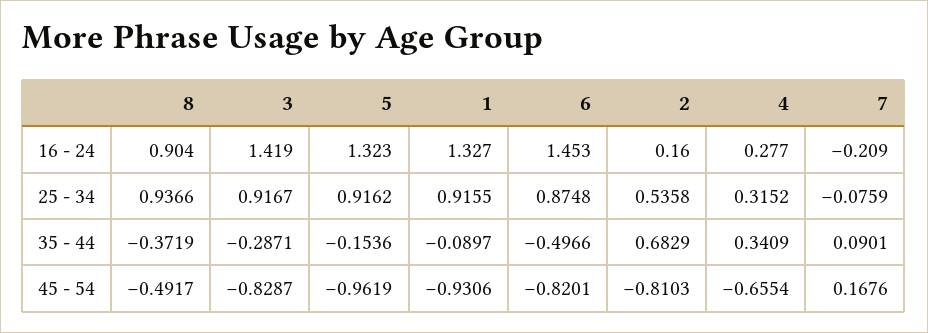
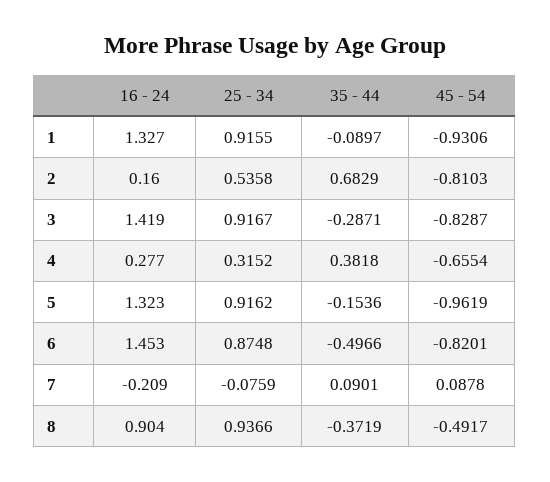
  {
    "8": {
      "16 - 24": 0.904,
      "25 - 34": 0.9366,
      "35 - 44": -0.3719,
      "45 - 54": -0.4917
    },
    "3": {
      "16 - 24": 1.419,
      "25 - 34": 0.9167,
      "35 - 44": -0.2871,
      "45 - 54": -0.8287
    },
    "5": {
      "16 - 24": 1.323,
      "25 - 34": 0.9162,
      "35 - 44": -0.1536,
      "45 - 54": -0.9619
    },
    "1": {
      "16 - 24": 1.327,
      "25 - 34": 0.9155,
      "35 - 44": -0.0897,
      "45 - 54": -0.9306
    },
    "6": {
      "16 - 24": 1.453,
      "25 - 34": 0.8748,
      "35 - 44": -0.4966,
      "45 - 54": -0.8201
    },
    "2": {
      "16 - 24": 0.16,
      "25 - 34": 0.5358,
      "35 - 44": 0.6829,
      "45 - 54": -0.8103
    },
    "4": {
      "16 - 24": 0.277,
      "25 - 34": 0.3152,
-     "35 - 44": 0.3409,
+     "35 - 44": 0.3818,
      "45 - 54": -0.6554
    },
    "7": {
      "16 - 24": -0.209,
      "25 - 34": -0.0759,
      "35 - 44": 0.0901,
-     "45 - 54": 0.1676
+     "45 - 54": 0.0878
    }
  }

